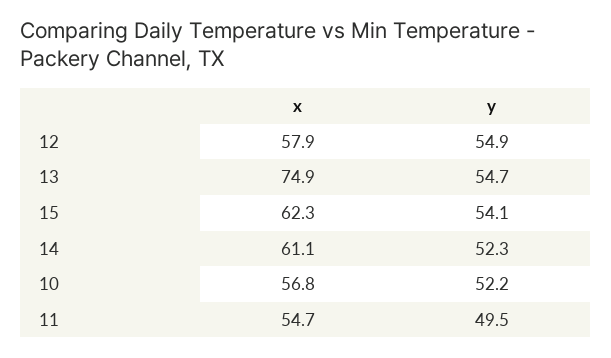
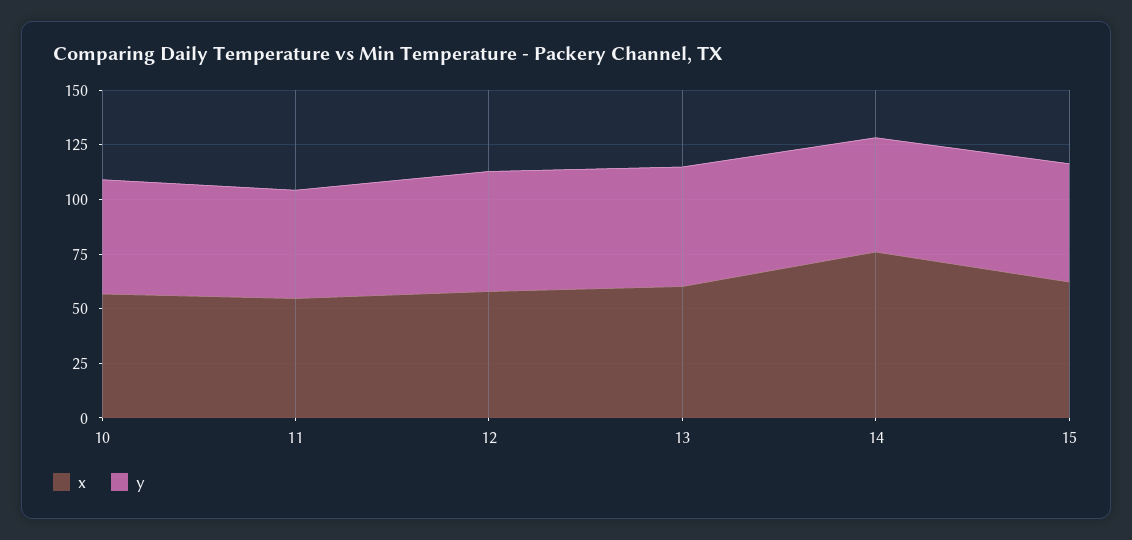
  {
    "x": {
      "12": 57.9,
-     "13": 74.9,
+     "13": 60,
      "15": 62.3,
-     "14": 61.1,
+     "14": 75,
      "10": 56.8,
      "11": 54.7
    },
    "y": {
      "12": 54.9,
      "13": 54.7,
      "15": 54.1,
      "14": 52.3,
      "10": 52.2,
      "11": 49.5
    }
  }

